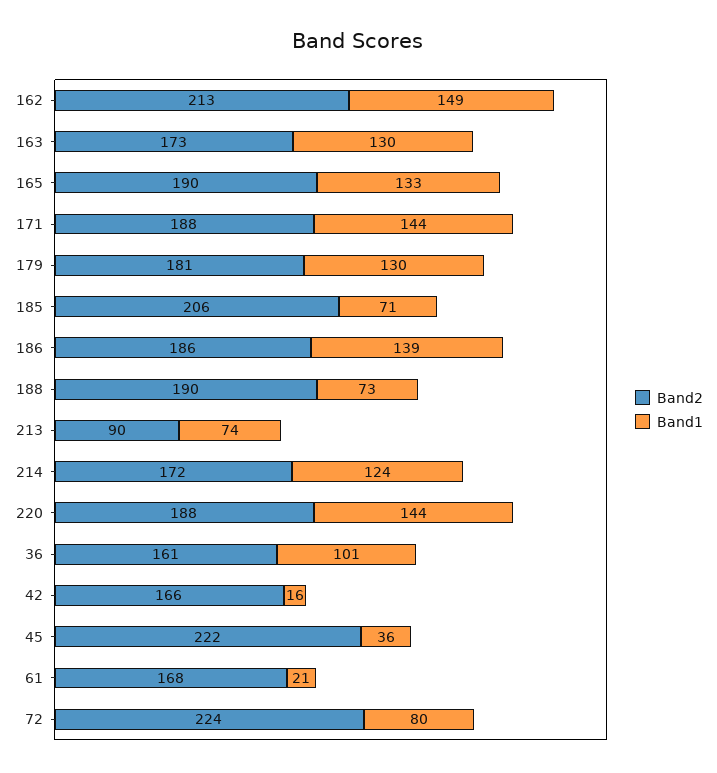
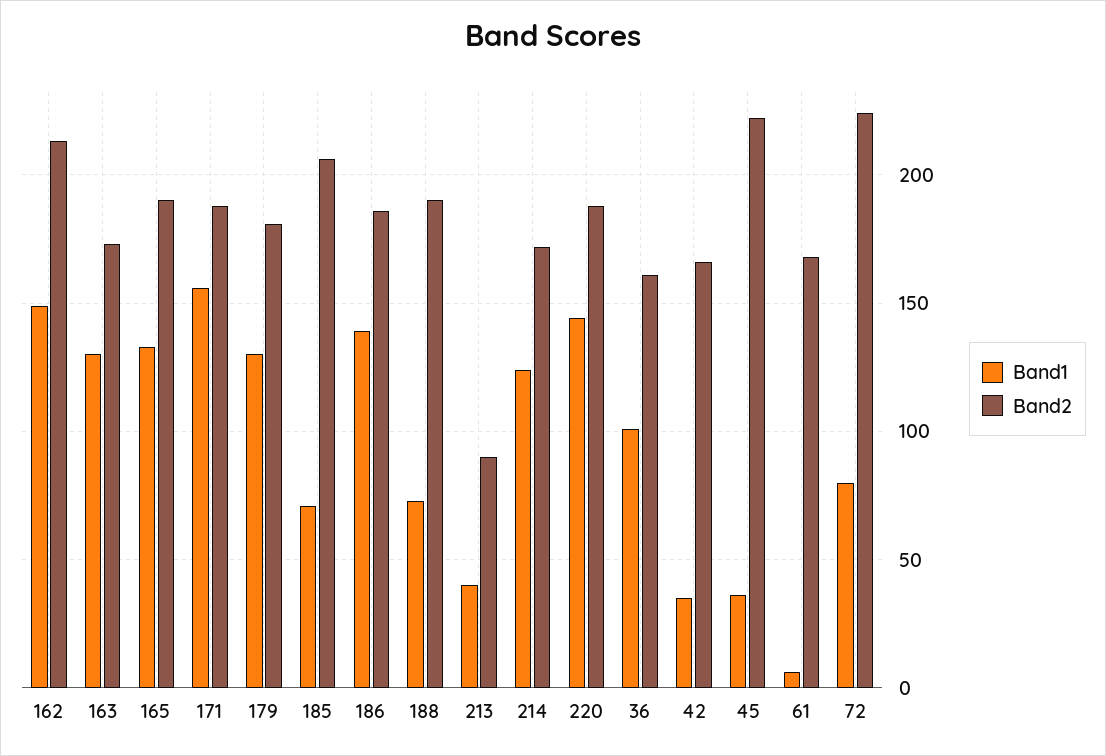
  {
    "Band2": {
      "162": 213,
      "163": 173,
      "165": 190,
      "171": 188,
      "179": 181,
      "185": 206,
      "186": 186,
      "188": 190,
      "213": 90,
      "214": 172,
      "220": 188,
      "36": 161,
      "42": 166,
      "45": 222,
      "61": 168,
      "72": 224
    },
    "Band1": {
      "162": 149,
      "163": 130,
      "165": 133,
-     "171": 144,
+     "171": 155,
      "179": 130,
      "185": 71,
      "186": 139,
      "188": 73,
-     "213": 74,
+     "213": 40,
      "214": 124,
      "220": 144,
      "36": 101,
-     "42": 16,
+     "42": 35,
      "45": 36,
-     "61": 21,
+     "61": 5,
      "72": 80
    }
  }

